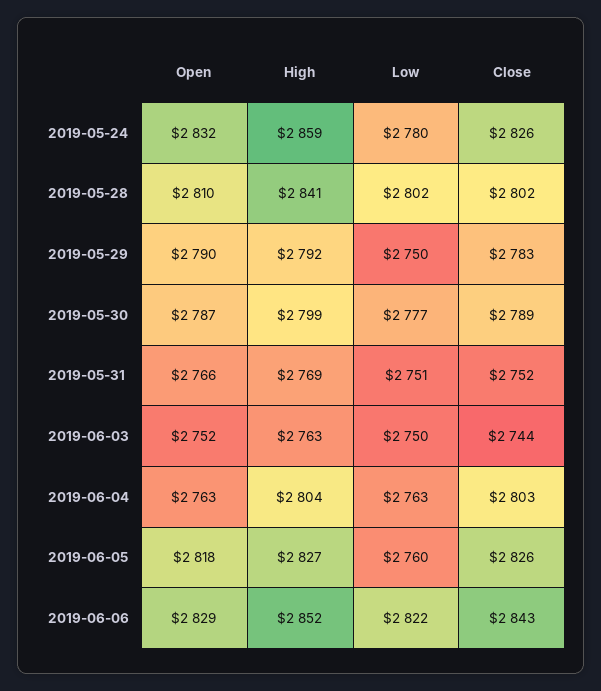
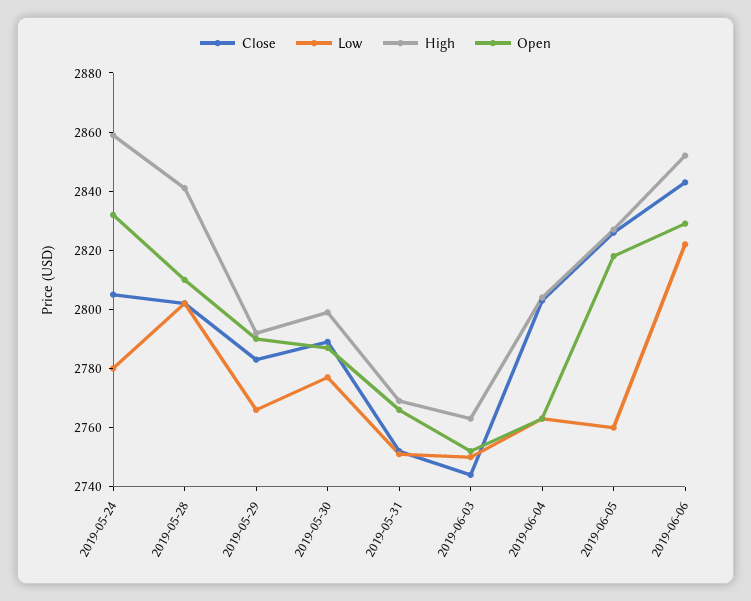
  {
    "Open": {
      "2019-05-24": 2832,
      "2019-05-28": 2810,
      "2019-05-29": 2790,
      "2019-05-30": 2787,
      "2019-05-31": 2766,
      "2019-06-03": 2752,
      "2019-06-04": 2763,
      "2019-06-05": 2818,
      "2019-06-06": 2829
    },
    "High": {
      "2019-05-24": 2859,
      "2019-05-28": 2841,
      "2019-05-29": 2792,
      "2019-05-30": 2799,
      "2019-05-31": 2769,
      "2019-06-03": 2763,
      "2019-06-04": 2804,
      "2019-06-05": 2827,
      "2019-06-06": 2852
    },
    "Low": {
      "2019-05-24": 2780,
      "2019-05-28": 2802,
-     "2019-05-29": 2750,
+     "2019-05-29": 2765,
      "2019-05-30": 2777,
      "2019-05-31": 2751,
      "2019-06-03": 2750,
      "2019-06-04": 2763,
      "2019-06-05": 2760,
      "2019-06-06": 2822
    },
    "Close": {
-     "2019-05-24": 2826,
+     "2019-05-24": 2805,
      "2019-05-28": 2802,
      "2019-05-29": 2783,
      "2019-05-30": 2789,
      "2019-05-31": 2752,
      "2019-06-03": 2744,
      "2019-06-04": 2803,
      "2019-06-05": 2826,
      "2019-06-06": 2843
    }
  }

